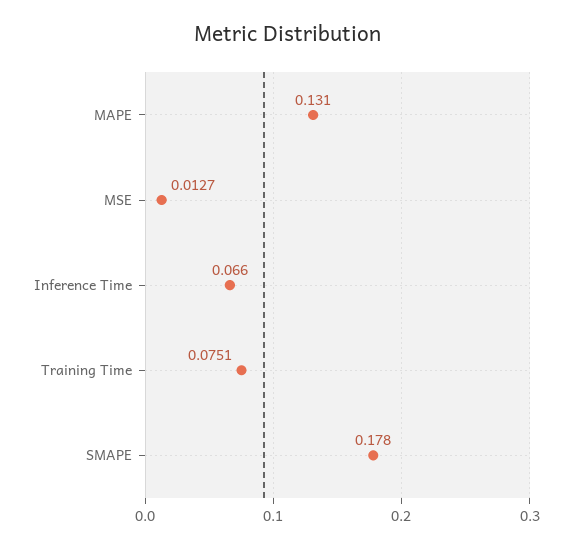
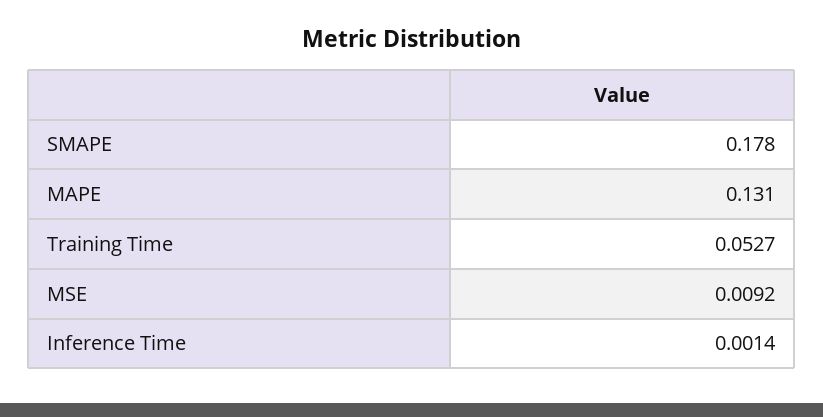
  {
    "MAPE": 0.131,
-   "MSE": 0.0127,
+   "MSE": 0.0092,
-   "Inference Time": 0.066,
+   "Inference Time": 0.0014,
-   "Training Time": 0.0751,
+   "Training Time": 0.0527,
    "SMAPE": 0.178
  }

